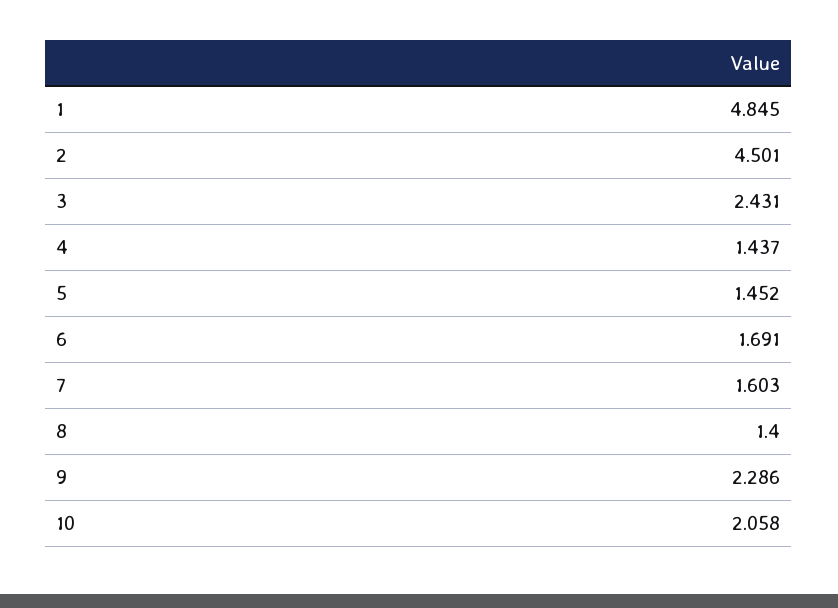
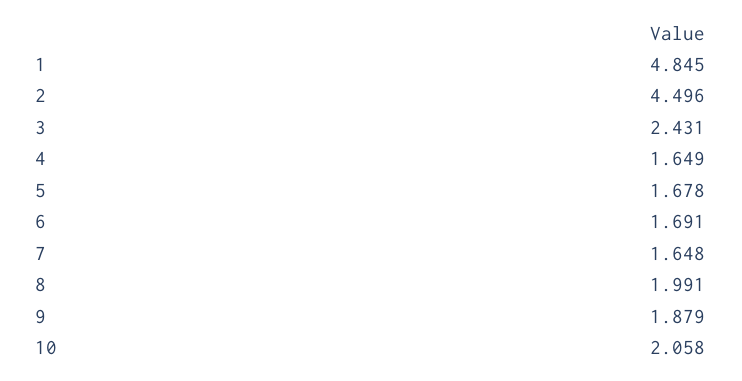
  {
    "1": 4.845,
-   "2": 4.501,
+   "2": 4.496,
    "3": 2.431,
-   "4": 1.437,
+   "4": 1.649,
-   "5": 1.452,
+   "5": 1.678,
    "6": 1.691,
-   "7": 1.603,
+   "7": 1.648,
-   "8": 1.4,
+   "8": 1.991,
-   "9": 2.286,
+   "9": 1.879,
    "10": 2.058
  }

